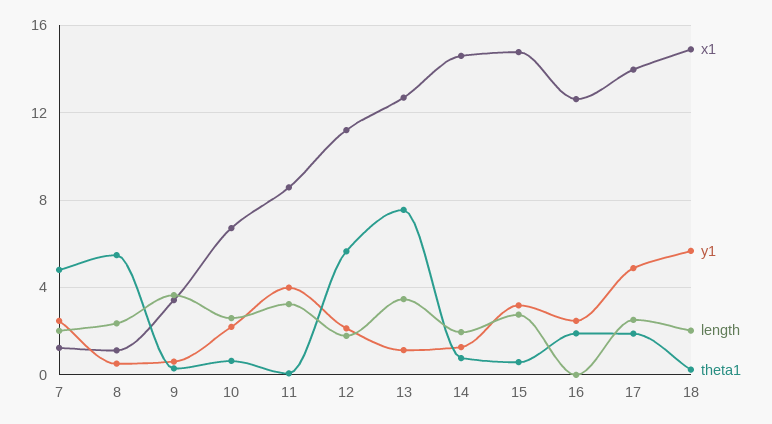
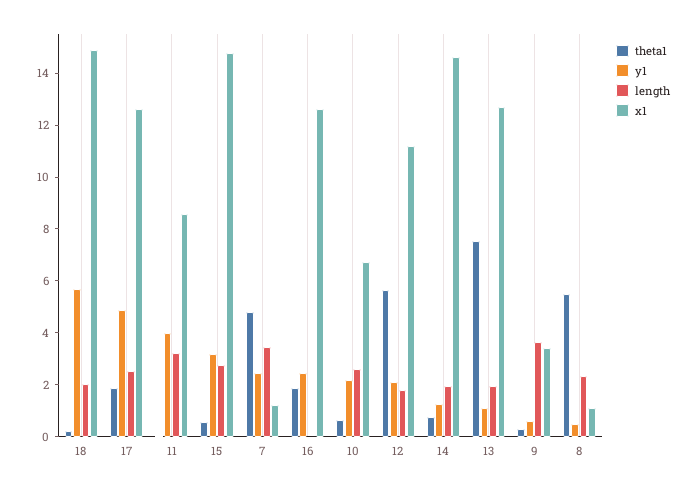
  {
    "x1": {
      "7": 1,
      "8": 1,
      "9": 3.5,
      "10": 6.5,
      "11": 8.5,
      "12": 11,
      "13": 12.5,
      "14": 14.5,
      "15": 15,
      "16": 12.5,
-     "17": 14,
+     "17": 12.5,
      "18": 15
    },
    "y1": {
      "7": 2.5,
      "8": 0.5,
      "9": 0.5,
      "10": 2,
      "11": 4,
      "12": 2,
      "13": 1,
      "14": 1.5,
      "15": 3,
      "16": 2.5,
      "17": 5,
      "18": 5.5
    },
    "length": {
-     "7": 2,
+     "7": 3.5,
      "8": 2.5,
      "9": 3.5,
      "10": 2.5,
      "11": 3,
      "12": 2,
-     "13": 3.5,
+     "13": 2,
      "14": 2,
      "15": 3,
      "16": 0,
      "17": 2.5,
      "18": 2
    },
    "theta1": {
      "7": 5,
      "8": 5.5,
      "9": 0.5,
      "10": 0.5,
      "11": 0,
      "12": 5.5,
      "13": 7.5,
      "14": 1,
      "15": 0.5,
      "16": 2,
      "17": 2,
      "18": 0
    }
  }

